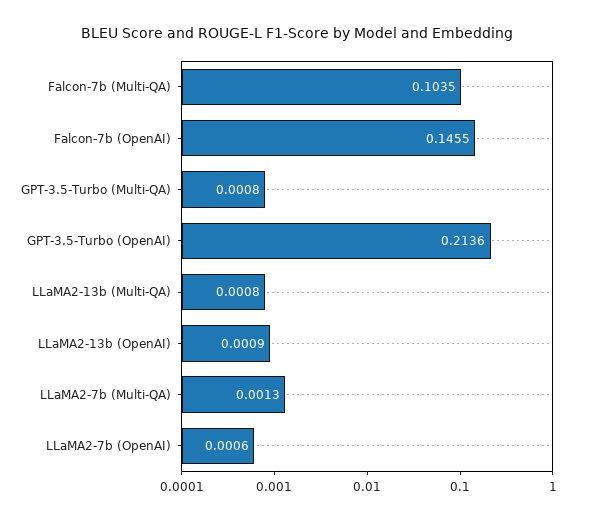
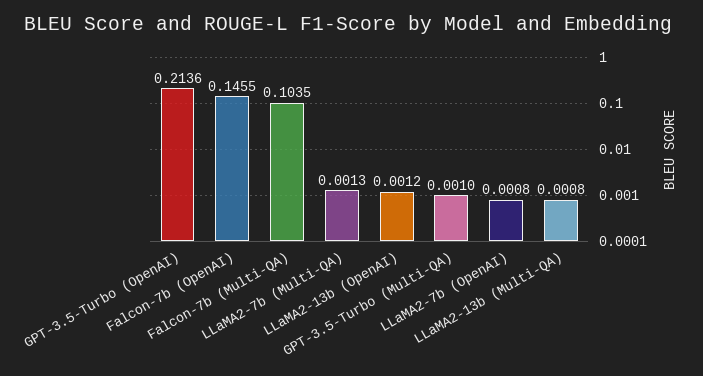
  {
    "Falcon-7b (Multi-QA)": 0.1035,
    "Falcon-7b (OpenAI)": 0.1455,
-   "GPT-3.5-Turbo (Multi-QA)": 0.0008,
+   "GPT-3.5-Turbo (Multi-QA)": 0.001,
    "GPT-3.5-Turbo (OpenAI)": 0.2136,
    "LLaMA2-13b (Multi-QA)": 0.0008,
-   "LLaMA2-13b (OpenAI)": 0.0009,
+   "LLaMA2-13b (OpenAI)": 0.0012,
    "LLaMA2-7b (Multi-QA)": 0.0013,
-   "LLaMA2-7b (OpenAI)": 0.0006
+   "LLaMA2-7b (OpenAI)": 0.0008
  }

